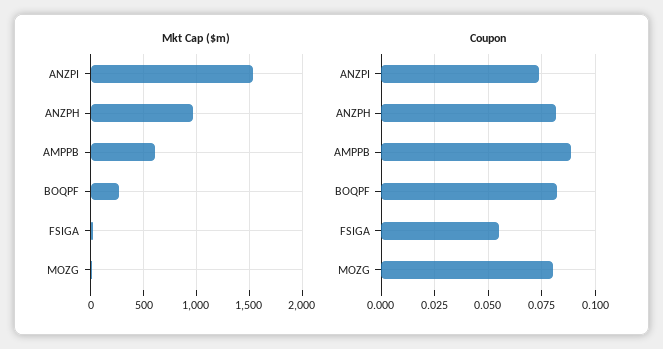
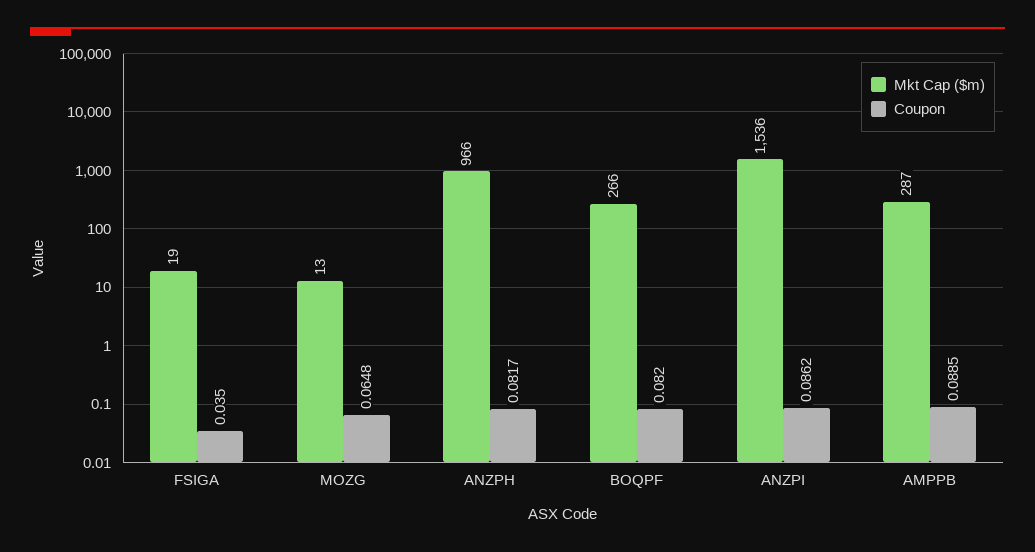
  {
    "Mkt Cap ($m)": {
      "ANZPI": 1536,
      "ANZPH": 966,
-     "AMPPB": 600,
+     "AMPPB": 287,
      "BOQPF": 266,
      "FSIGA": 19,
      "MOZG": 13
    },
    "Coupon": {
-     "ANZPI": 0.075,
+     "ANZPI": 0.0862,
      "ANZPH": 0.0817,
      "AMPPB": 0.0885,
      "BOQPF": 0.082,
-     "FSIGA": 0.055,
+     "FSIGA": 0.035,
-     "MOZG": 0.08
+     "MOZG": 0.0648
    }
  }

